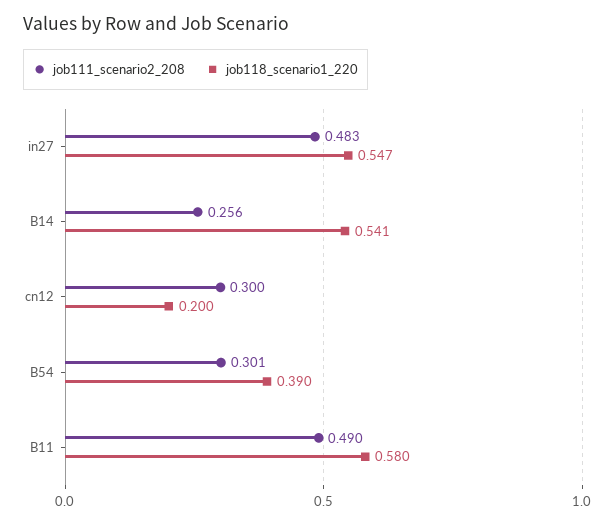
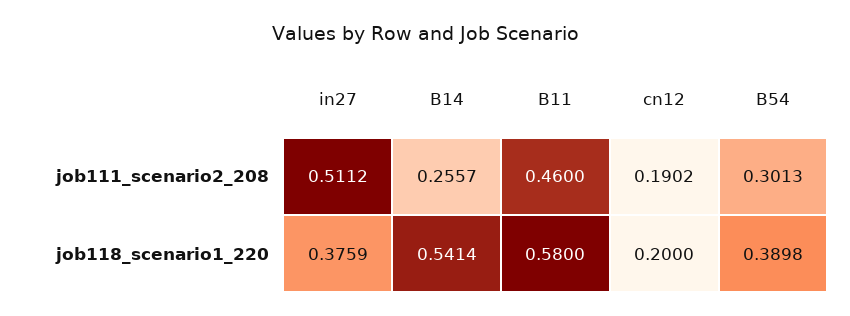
  {
    "job111_scenario2_208": {
-     "in27": 0.483,
+     "in27": 0.5112,
      "B14": 0.2557,
-     "cn12": 0.3,
+     "cn12": 0.1902,
      "B54": 0.3013,
-     "B11": 0.49
+     "B11": 0.46
    },
    "job118_scenario1_220": {
-     "in27": 0.547,
+     "in27": 0.3759,
      "B14": 0.5414,
      "cn12": 0.2,
      "B54": 0.3898,
      "B11": 0.58
    }
  }

